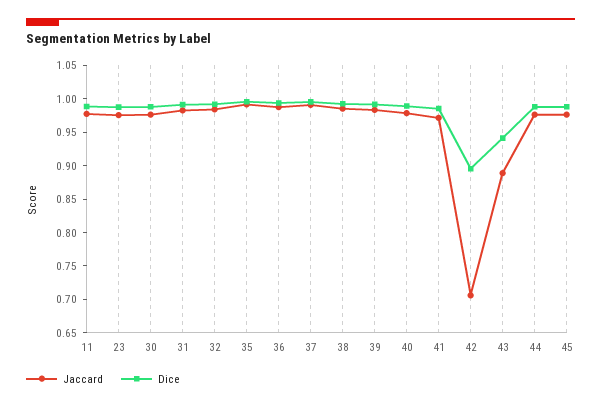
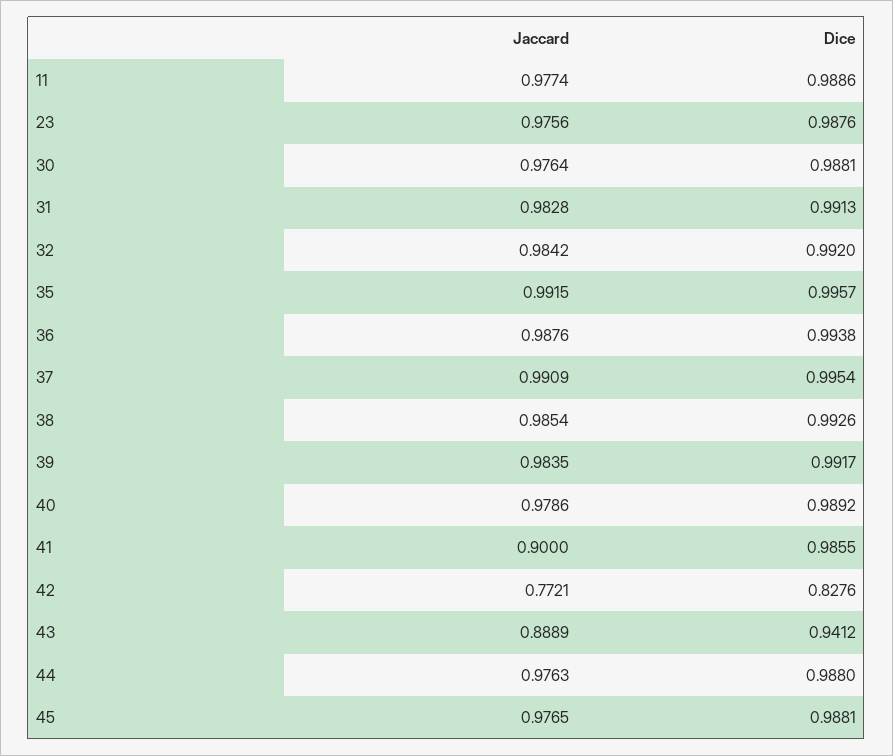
  {
    "Jaccard": {
      "11": 0.9774,
      "23": 0.9756,
      "30": 0.9764,
      "31": 0.9828,
      "32": 0.9842,
      "35": 0.9915,
      "36": 0.9876,
      "37": 0.9909,
      "38": 0.9854,
      "39": 0.9835,
      "40": 0.9786,
-     "41": 0.975,
+     "41": 0.9,
-     "42": 0.7,
+     "42": 0.7721,
      "43": 0.8889,
      "44": 0.9763,
      "45": 0.9765
    },
    "Dice": {
      "11": 0.9886,
      "23": 0.9876,
      "30": 0.9881,
      "31": 0.9913,
      "32": 0.992,
      "35": 0.9957,
      "36": 0.9938,
      "37": 0.9954,
      "38": 0.9926,
      "39": 0.9917,
      "40": 0.9892,
      "41": 0.9855,
-     "42": 0.9,
+     "42": 0.8276,
      "43": 0.9412,
      "44": 0.988,
      "45": 0.9881
    }
  }

